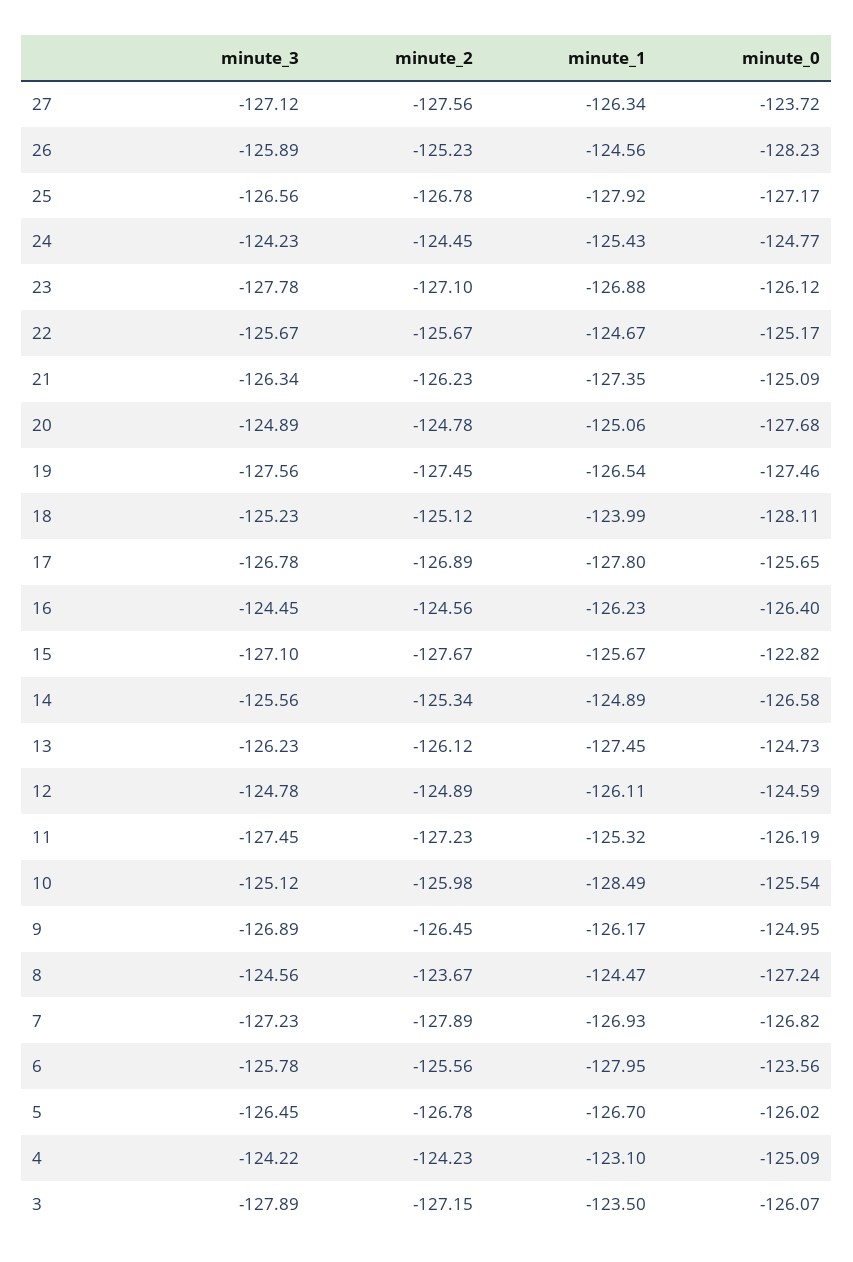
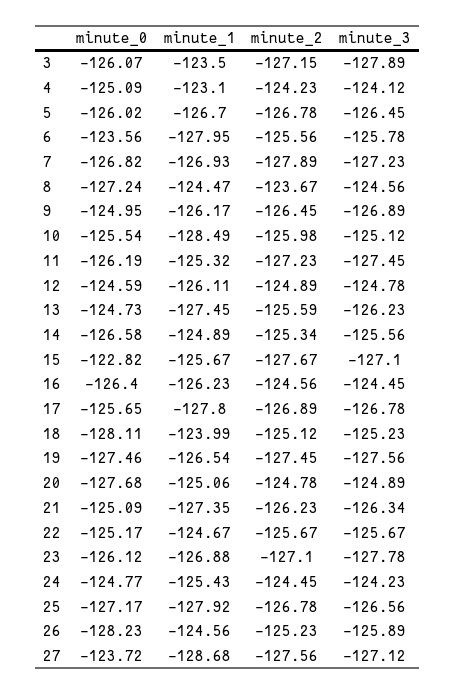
  {
    "minute_3": {
      "27": -127.12,
      "26": -125.89,
      "25": -126.56,
      "24": -124.23,
      "23": -127.78,
      "22": -125.67,
      "21": -126.34,
      "20": -124.89,
      "19": -127.56,
      "18": -125.23,
      "17": -126.78,
      "16": -124.45,
      "15": -127.1,
      "14": -125.56,
      "13": -126.23,
      "12": -124.78,
      "11": -127.45,
      "10": -125.12,
      "9": -126.89,
      "8": -124.56,
      "7": -127.23,
      "6": -125.78,
      "5": -126.45,
-     "4": -124.22,
+     "4": -124.12,
      "3": -127.89
    },
    "minute_2": {
      "27": -127.56,
      "26": -125.23,
      "25": -126.78,
      "24": -124.45,
      "23": -127.1,
      "22": -125.67,
      "21": -126.23,
      "20": -124.78,
      "19": -127.45,
      "18": -125.12,
      "17": -126.89,
      "16": -124.56,
      "15": -127.67,
      "14": -125.34,
-     "13": -126.12,
+     "13": -125.59,
      "12": -124.89,
      "11": -127.23,
      "10": -125.98,
      "9": -126.45,
      "8": -123.67,
      "7": -127.89,
      "6": -125.56,
      "5": -126.78,
      "4": -124.23,
      "3": -127.15
    },
    "minute_1": {
-     "27": -126.34,
+     "27": -128.68,
      "26": -124.56,
      "25": -127.92,
      "24": -125.43,
      "23": -126.88,
      "22": -124.67,
      "21": -127.35,
      "20": -125.06,
      "19": -126.54,
      "18": -123.99,
      "17": -127.8,
      "16": -126.23,
      "15": -125.67,
      "14": -124.89,
      "13": -127.45,
      "12": -126.11,
      "11": -125.32,
      "10": -128.49,
      "9": -126.17,
      "8": -124.47,
      "7": -126.93,
      "6": -127.95,
      "5": -126.7,
      "4": -123.1,
      "3": -123.5
    },
    "minute_0": {
      "27": -123.72,
      "26": -128.23,
      "25": -127.17,
      "24": -124.77,
      "23": -126.12,
      "22": -125.17,
      "21": -125.09,
      "20": -127.68,
      "19": -127.46,
      "18": -128.11,
      "17": -125.65,
      "16": -126.4,
      "15": -122.82,
      "14": -126.58,
      "13": -124.73,
      "12": -124.59,
      "11": -126.19,
      "10": -125.54,
      "9": -124.95,
      "8": -127.24,
      "7": -126.82,
      "6": -123.56,
      "5": -126.02,
      "4": -125.09,
      "3": -126.07
    }
  }

